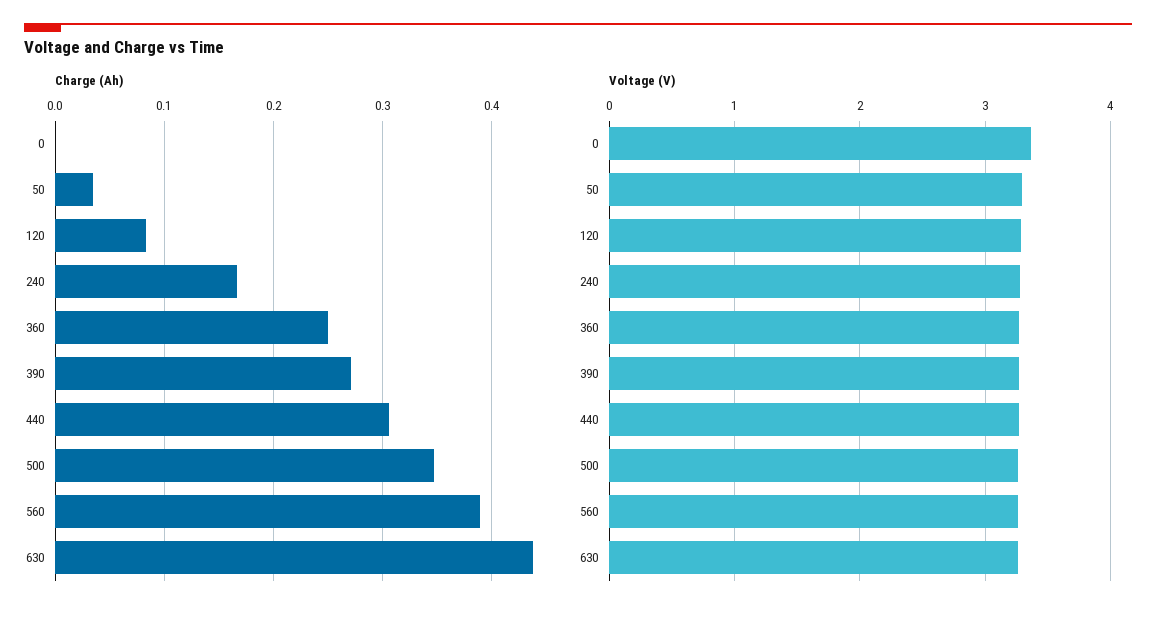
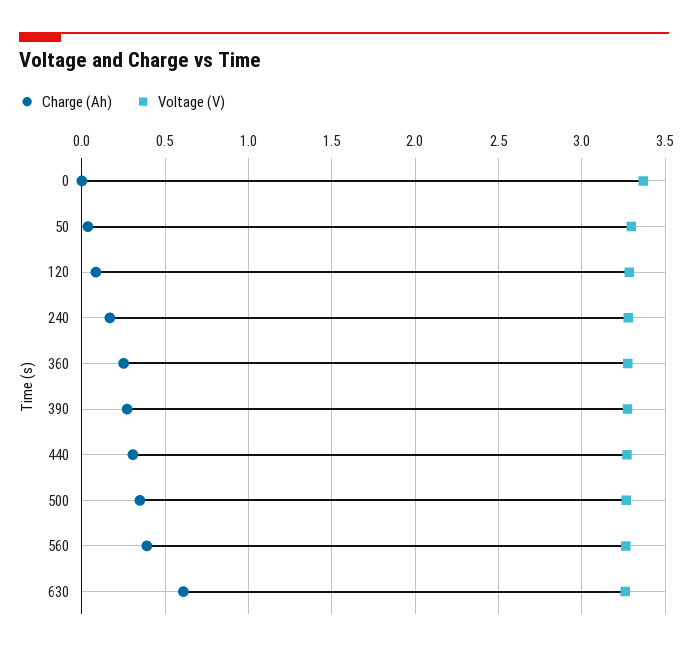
  {
    "Charge (Ah)": {
      "0": 0,
      "50": 0.03,
      "120": 0.08,
      "240": 0.17,
      "360": 0.25,
      "390": 0.27,
      "440": 0.31,
      "500": 0.35,
      "560": 0.39,
-     "630": 0.44
+     "630": 0.6
    },
    "Voltage (V)": {
      "0": 3.35,
      "50": 3.3,
      "120": 3.3,
      "240": 3.3,
      "360": 3.25,
      "390": 3.25,
      "440": 3.25,
      "500": 3.25,
      "560": 3.25,
      "630": 3.25
    }
  }

